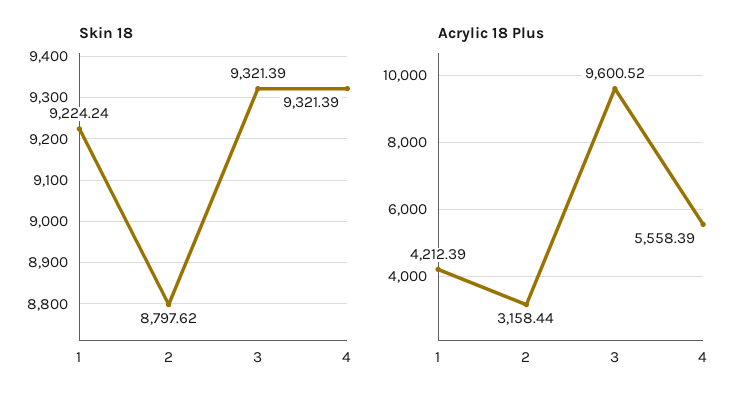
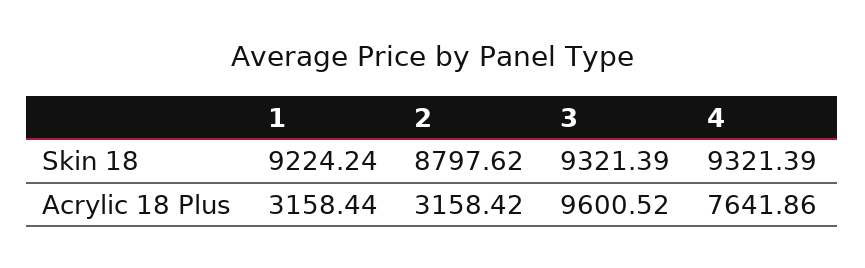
  {
    "Skin 18": {
      "1": 9224.24,
      "2": 8797.62,
      "3": 9321.39,
      "4": 9321.39
    },
    "Acrylic 18 Plus": {
-     "1": 4212.39,
+     "1": 3158.44,
-     "2": 3158.44,
+     "2": 3158.42,
      "3": 9600.52,
-     "4": 5558.39
+     "4": 7641.86
    }
  }

